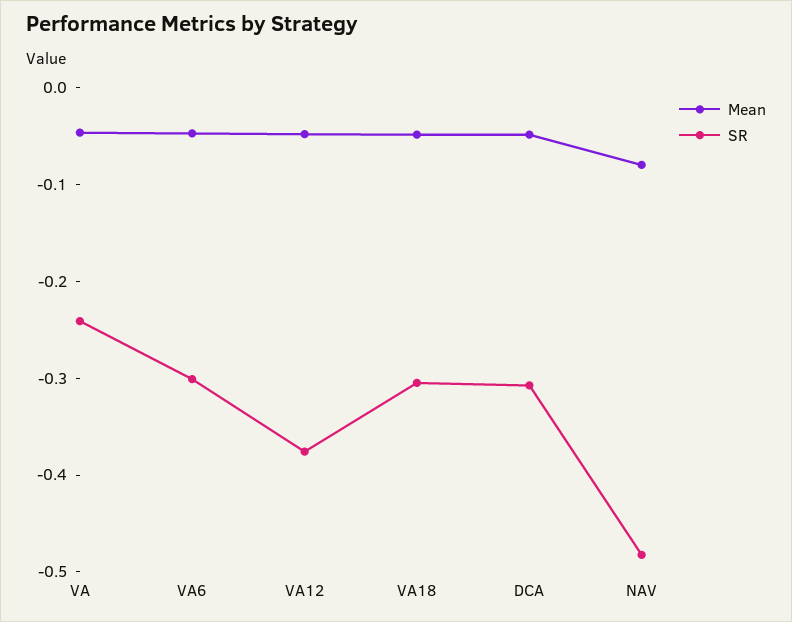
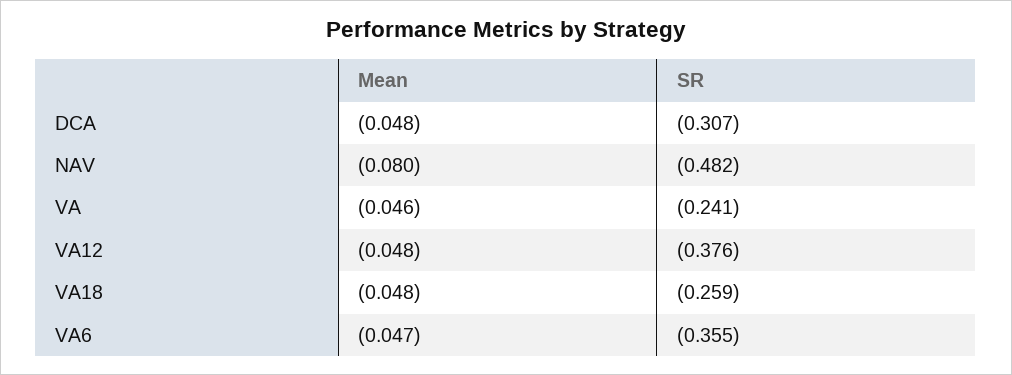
  {
    "Mean": {
      "VA": -0.046,
      "VA6": -0.047,
      "VA12": -0.048,
      "VA18": -0.048,
      "DCA": -0.048,
      "NAV": -0.08
    },
    "SR": {
      "VA": -0.241,
-     "VA6": -0.3,
+     "VA6": -0.355,
      "VA12": -0.376,
-     "VA18": -0.3,
+     "VA18": -0.259,
      "DCA": -0.307,
      "NAV": -0.482
    }
  }

